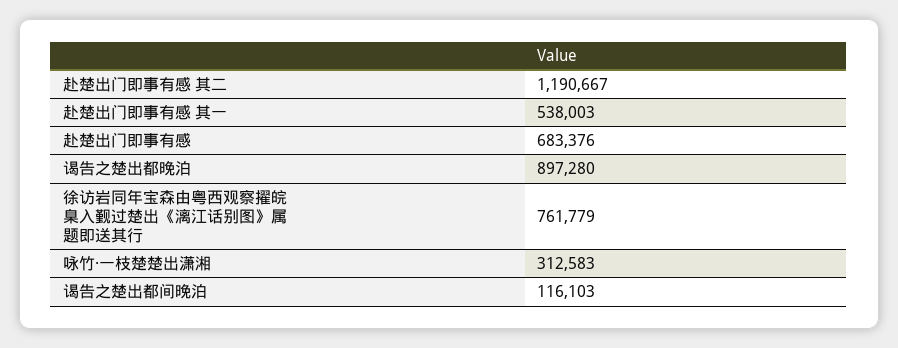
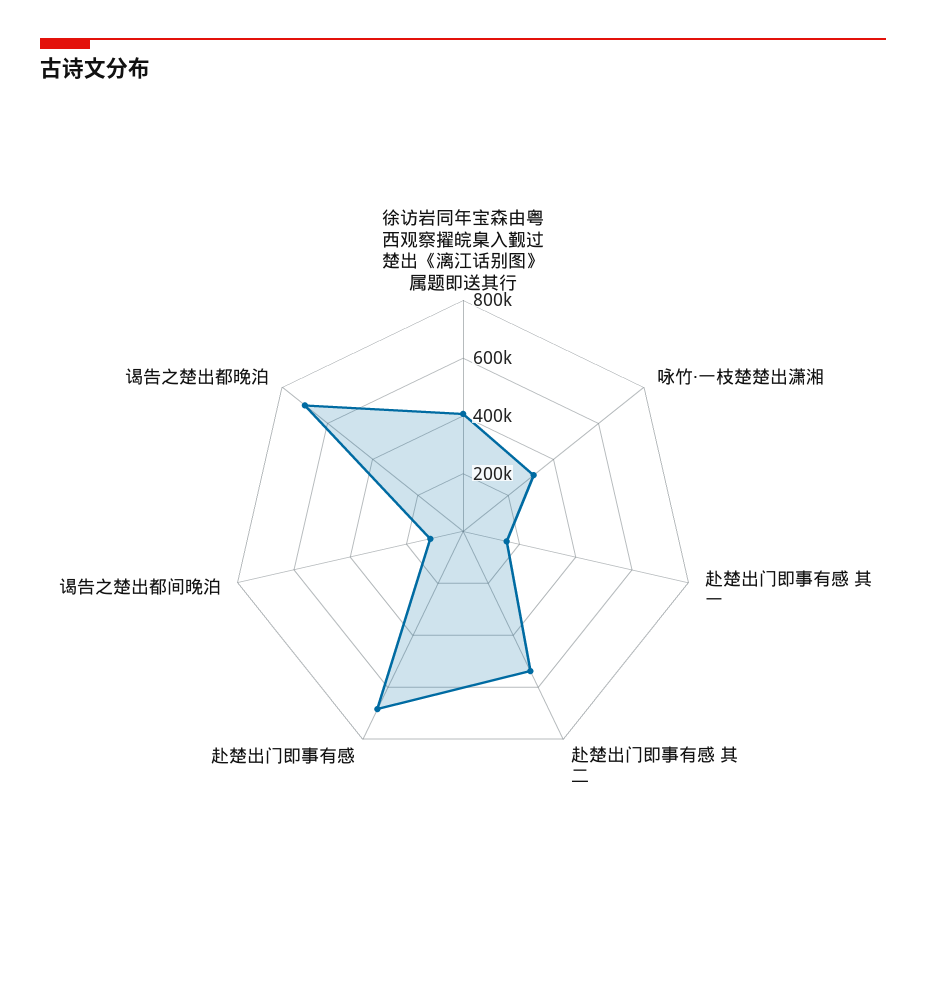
  {
-   "赴楚出门即事有感 其二": 1190667,
+   "赴楚出门即事有感 其二": 550000,
-   "赴楚出门即事有感 其一": 538003,
+   "赴楚出门即事有感 其一": 150000,
    "赴楚出门即事有感": 683376,
-   "谒告之楚出都晚泊": 897280,
+   "谒告之楚出都晚泊": 700000,
-   "徐访岩同年宝森由粤西观察擢皖臬入觐过楚出《漓江话别图》属题即送其行": 761779,
+   "徐访岩同年宝森由粤西观察擢皖臬入觐过楚出《漓江话别图》属题即送其行": 400000,
    "咏竹·一枝楚楚出潇湘": 312583,
    "谒告之楚出都间晚泊": 116103
  }

